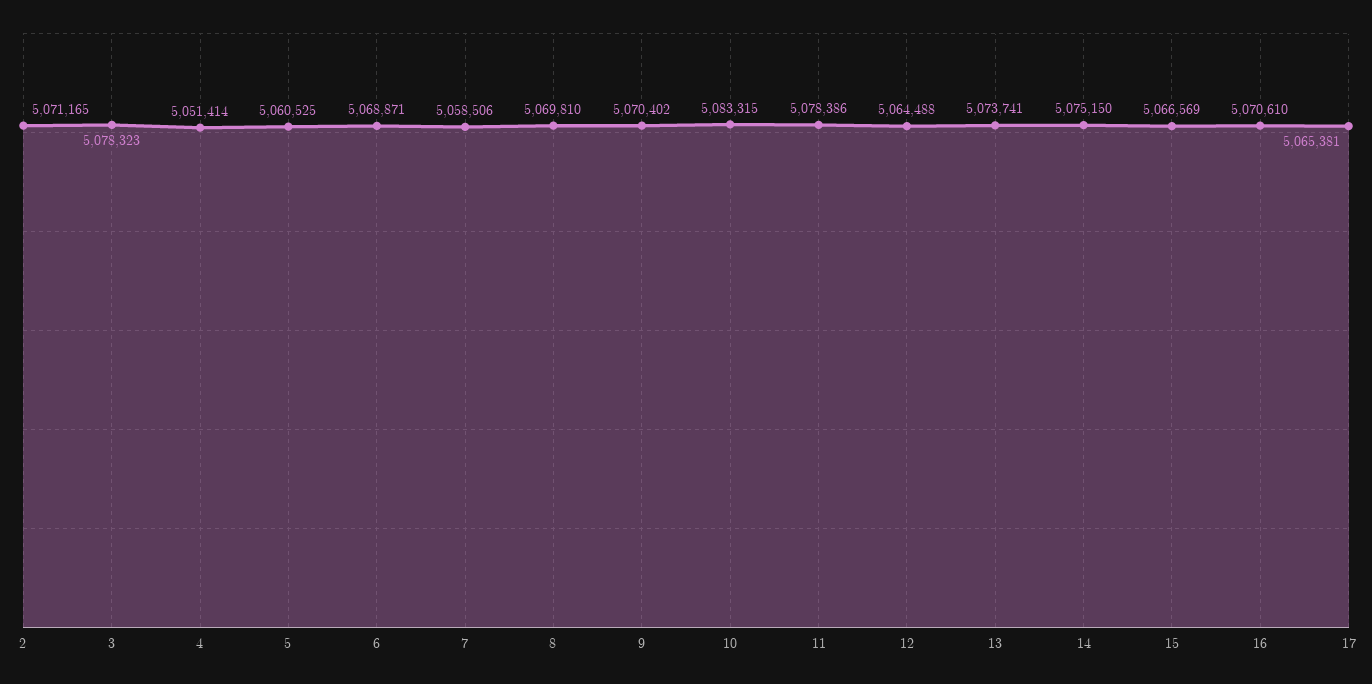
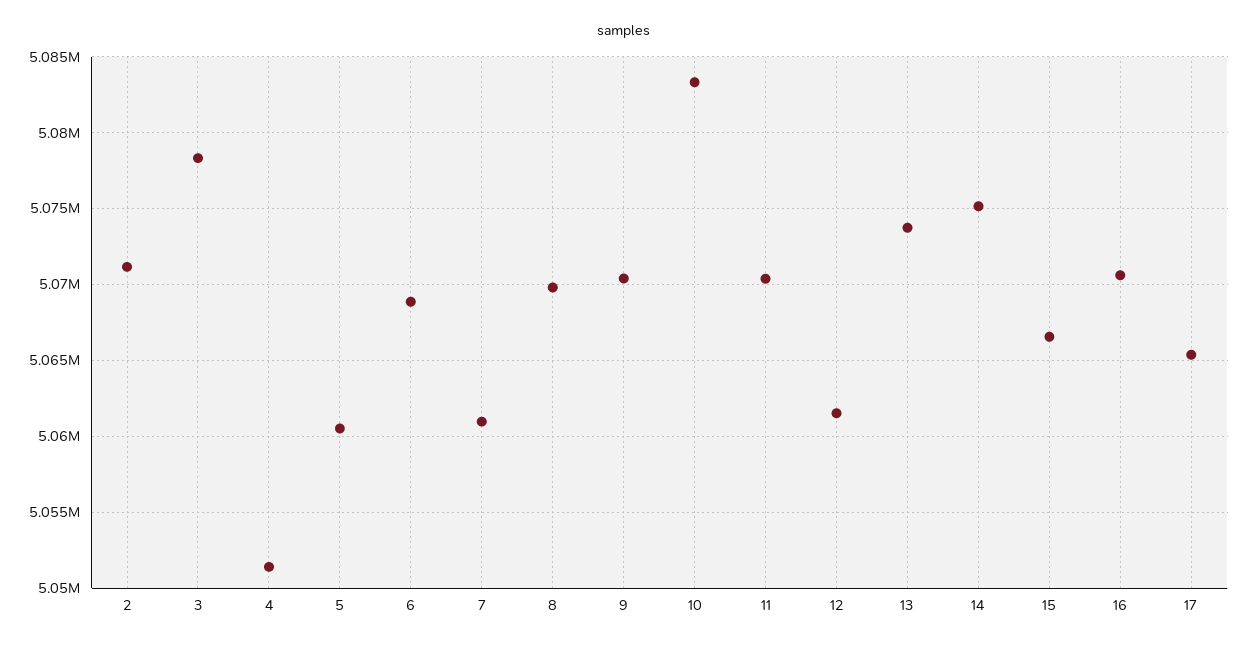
  {
    "2": 5071165,
    "3": 5078323,
    "4": 5051414,
    "5": 5060525,
    "6": 5068871,
-   "7": 5058506,
+   "7": 5061000,
    "8": 5069810,
    "9": 5070402,
    "10": 5083315,
-   "11": 5078386,
+   "11": 5070500,
-   "12": 5064488,
+   "12": 5061500,
    "13": 5073741,
    "14": 5075150,
    "15": 5066569,
    "16": 5070610,
    "17": 5065381
  }

